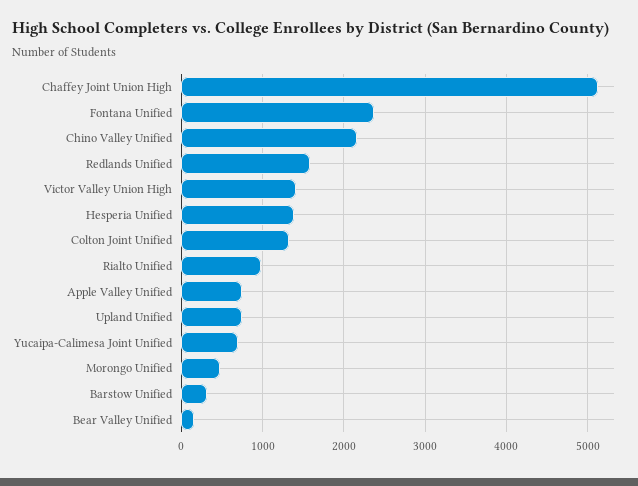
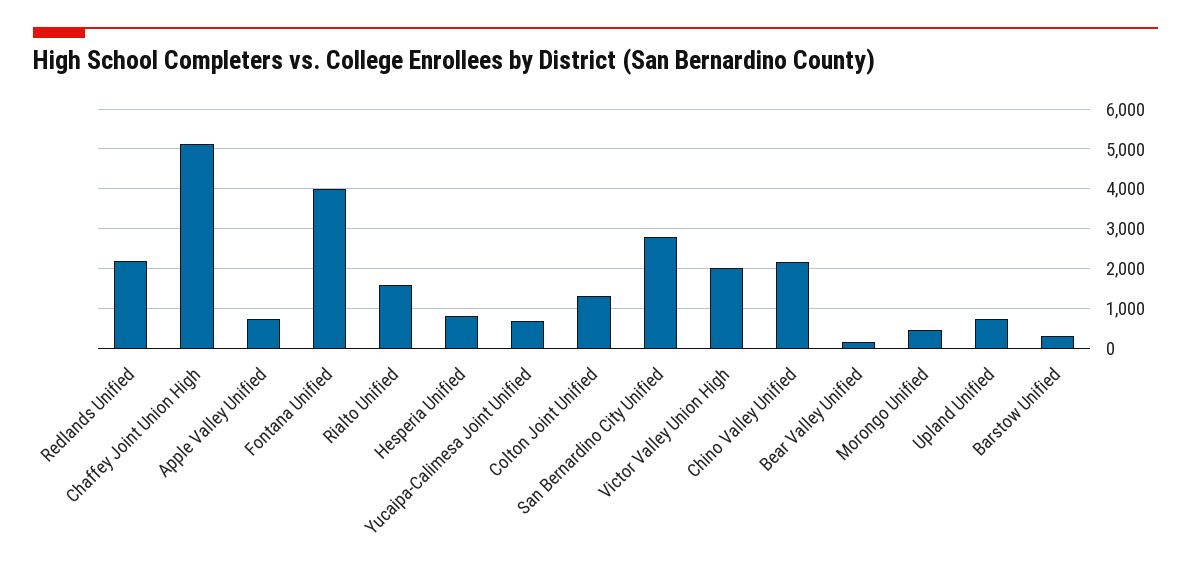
  {
    "Chaffey Joint Union High": 5100,
-   "Fontana Unified": 2400,
+   "Fontana Unified": 4000,
    "Chino Valley Unified": 2200,
-   "Redlands Unified": 1600,
+   "Redlands Unified": 2200,
-   "Victor Valley Union High": 1400,
+   "Victor Valley Union High": 2000,
-   "Hesperia Unified": 1400,
+   "Hesperia Unified": 800,
    "Colton Joint Unified": 1300,
-   "Rialto Unified": 1000,
+   "Rialto Unified": 1600,
    "Apple Valley Unified": 800,
    "Upland Unified": 700,
    "Yucaipa-Calimesa Joint Unified": 700,
    "Morongo Unified": 500,
    "Barstow Unified": 300,
-   "Bear Valley Unified": 200
+   "Bear Valley Unified": 200,
+   "San Bernardino City Unified": 2800
  }

